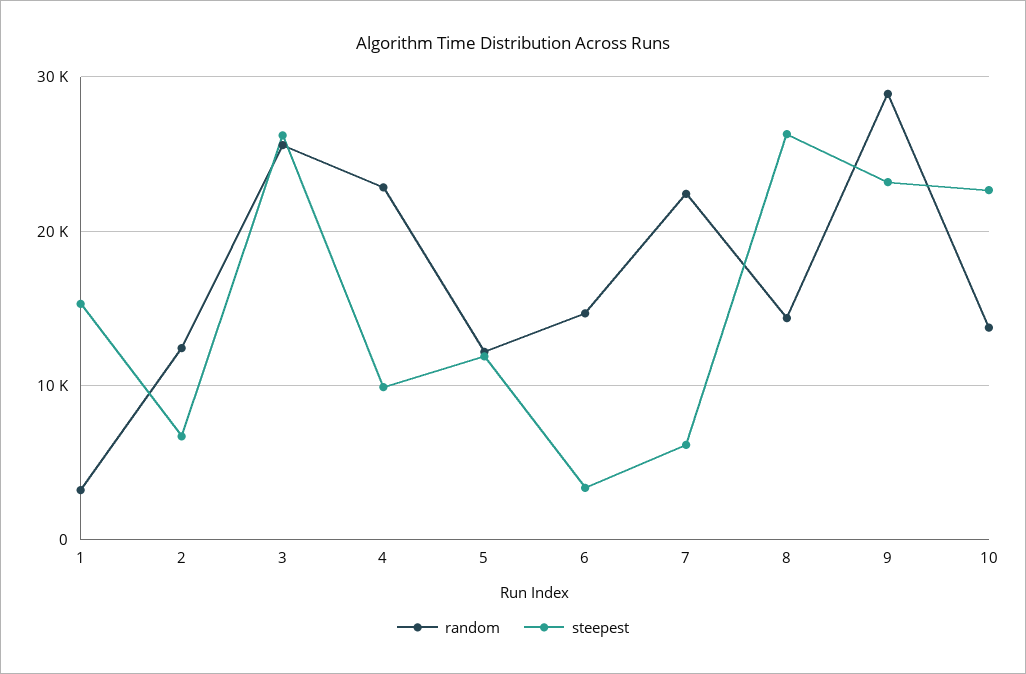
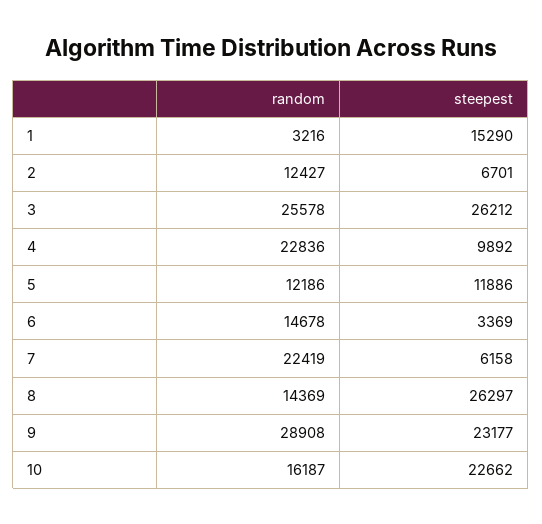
  {
    "random": {
      "1": 3216,
      "2": 12427,
      "3": 25578,
      "4": 22836,
      "5": 12186,
      "6": 14678,
      "7": 22419,
      "8": 14369,
      "9": 28908,
-     "10": 14000
+     "10": 16187
    },
    "steepest": {
      "1": 15290,
      "2": 6701,
      "3": 26212,
      "4": 9892,
      "5": 11886,
      "6": 3369,
      "7": 6158,
      "8": 26297,
      "9": 23177,
      "10": 22662
    }
  }

